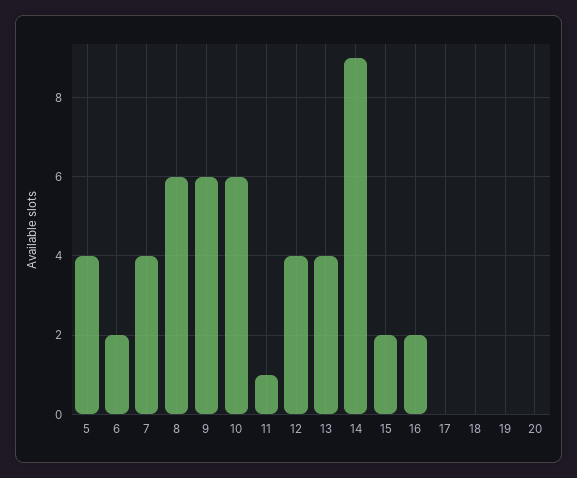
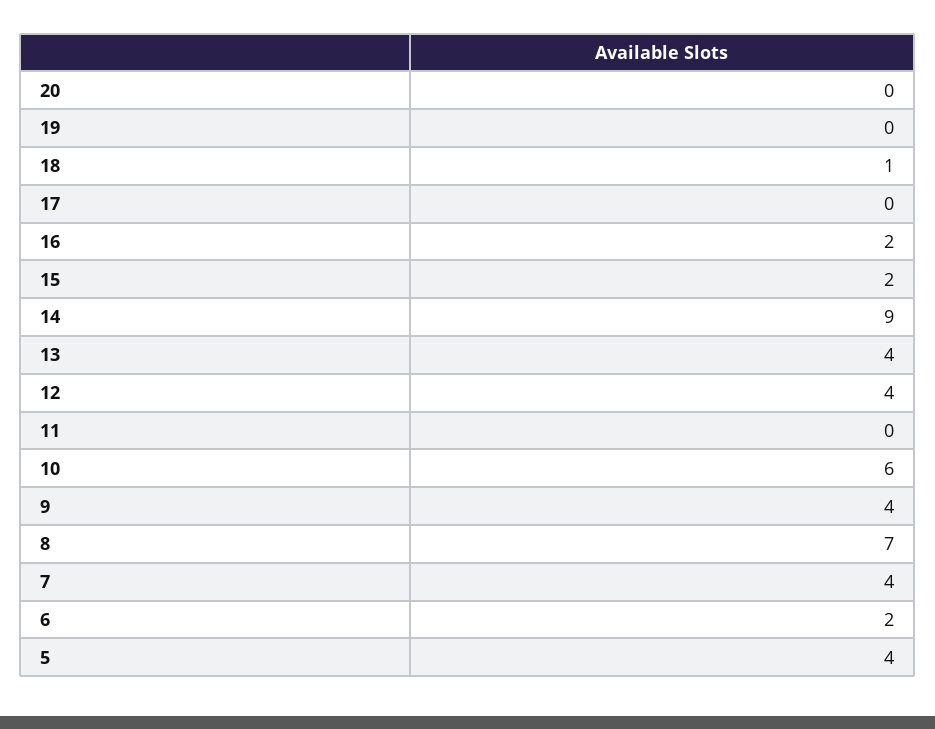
  {
    "5": 4,
    "6": 2,
    "7": 4,
-   "8": 6,
+   "8": 7,
-   "9": 6,
+   "9": 4,
    "10": 6,
-   "11": 1,
+   "11": 0,
    "12": 4,
    "13": 4,
    "14": 9,
    "15": 2,
    "16": 2,
    "17": 0,
-   "18": 0,
+   "18": 1,
    "19": 0,
    "20": 0
  }

